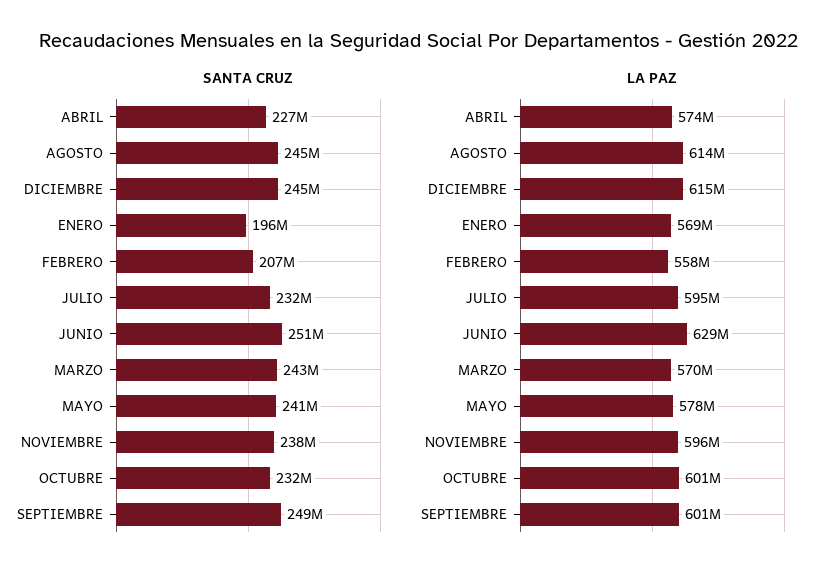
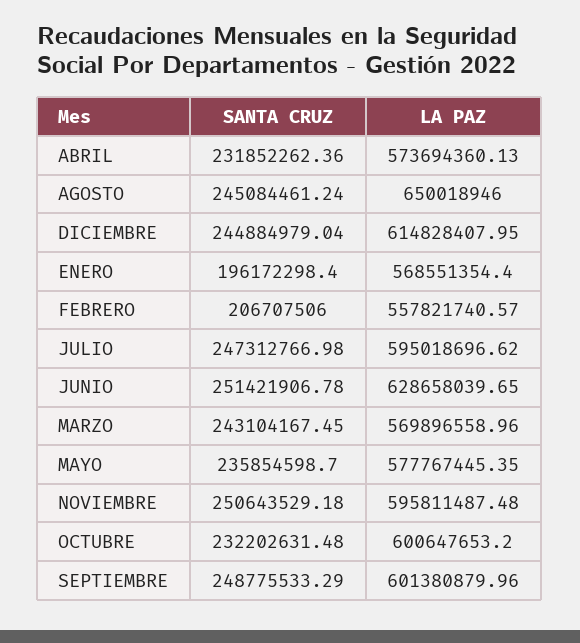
  {
    "SANTA CRUZ": {
-     "ABRIL": 227000000,
+     "ABRIL": 231852262.36,
      "AGOSTO": 245084461.24,
      "DICIEMBRE": 244884979.04,
      "ENERO": 196172298.4,
      "FEBRERO": 206707506,
-     "JULIO": 232000000,
+     "JULIO": 247312766.98,
      "JUNIO": 251421906.78,
      "MARZO": 243104167.45,
-     "MAYO": 241000000,
+     "MAYO": 235854598.7,
-     "NOVIEMBRE": 238000000,
+     "NOVIEMBRE": 250643529.18,
      "OCTUBRE": 232202631.48,
      "SEPTIEMBRE": 248775533.29
    },
    "LA PAZ": {
      "ABRIL": 573694360.13,
-     "AGOSTO": 614000000,
+     "AGOSTO": 650018946,
      "DICIEMBRE": 614828407.95,
      "ENERO": 568551354.4,
      "FEBRERO": 557821740.57,
      "JULIO": 595018696.62,
      "JUNIO": 628658039.65,
      "MARZO": 569896558.96,
      "MAYO": 577767445.35,
      "NOVIEMBRE": 595811487.48,
      "OCTUBRE": 600647653.2,
      "SEPTIEMBRE": 601380879.96
    }
  }

